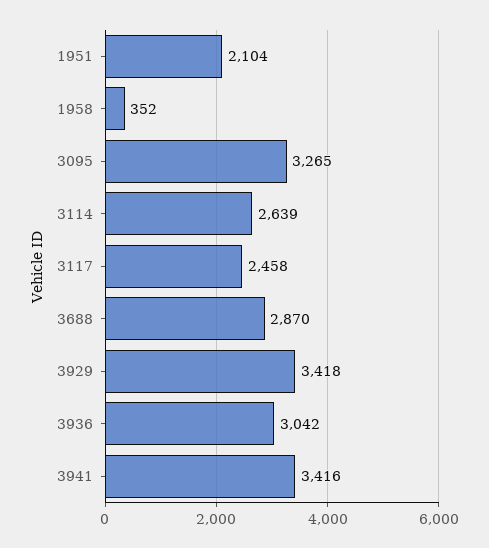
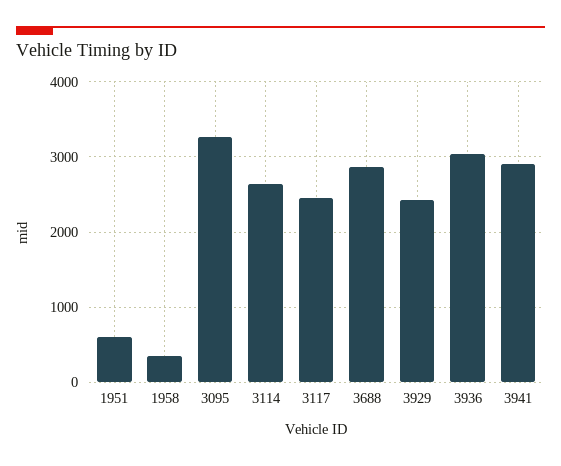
  {
-   "1951": 2104,
+   "1951": 600,
    "1958": 352,
    "3095": 3265,
    "3114": 2639,
    "3117": 2458,
    "3688": 2870,
-   "3929": 3418,
+   "3929": 2400,
    "3936": 3042,
-   "3941": 3416
+   "3941": 2900
  }

